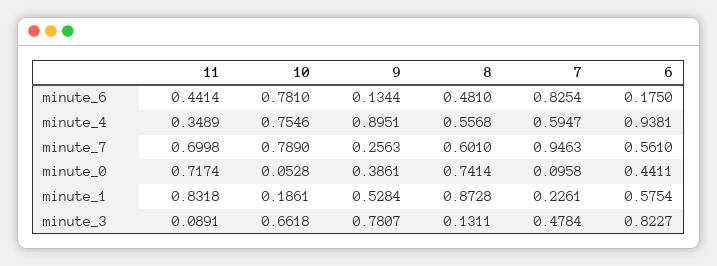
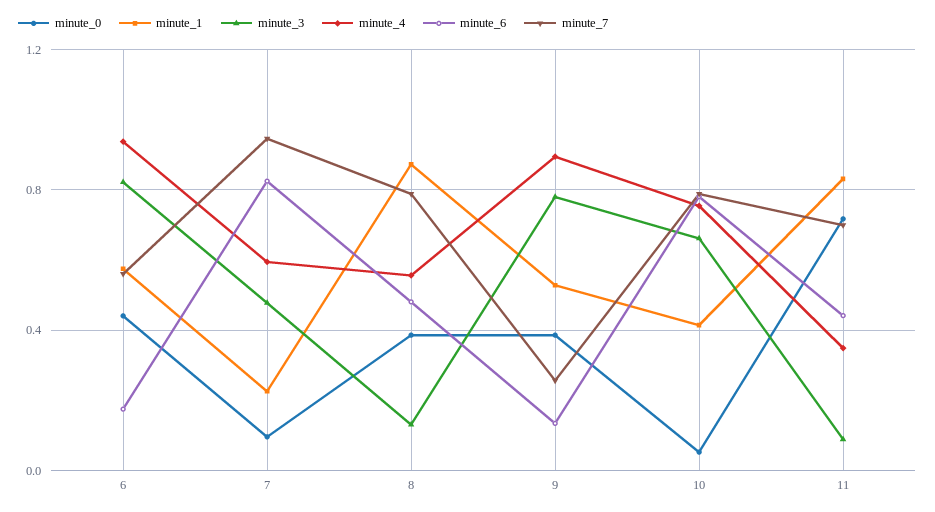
  {
    "minute_6": {
      "11": 0.4414,
      "10": 0.781,
      "9": 0.1344,
      "8": 0.481,
      "7": 0.8254,
      "6": 0.175
    },
    "minute_4": {
      "11": 0.3489,
      "10": 0.7546,
      "9": 0.8951,
      "8": 0.5568,
      "7": 0.5947,
      "6": 0.9381
    },
    "minute_7": {
      "11": 0.6998,
      "10": 0.789,
      "9": 0.2563,
-     "8": 0.601,
+     "8": 0.8,
      "7": 0.9463,
      "6": 0.561
    },
    "minute_0": {
      "11": 0.7174,
      "10": 0.0528,
      "9": 0.3861,
-     "8": 0.7414,
+     "8": 0.4,
      "7": 0.0958,
      "6": 0.4411
    },
    "minute_1": {
      "11": 0.8318,
-     "10": 0.1861,
+     "10": 0.4,
      "9": 0.5284,
      "8": 0.8728,
      "7": 0.2261,
      "6": 0.5754
    },
    "minute_3": {
      "11": 0.0891,
      "10": 0.6618,
      "9": 0.7807,
      "8": 0.1311,
      "7": 0.4784,
      "6": 0.8227
    }
  }

